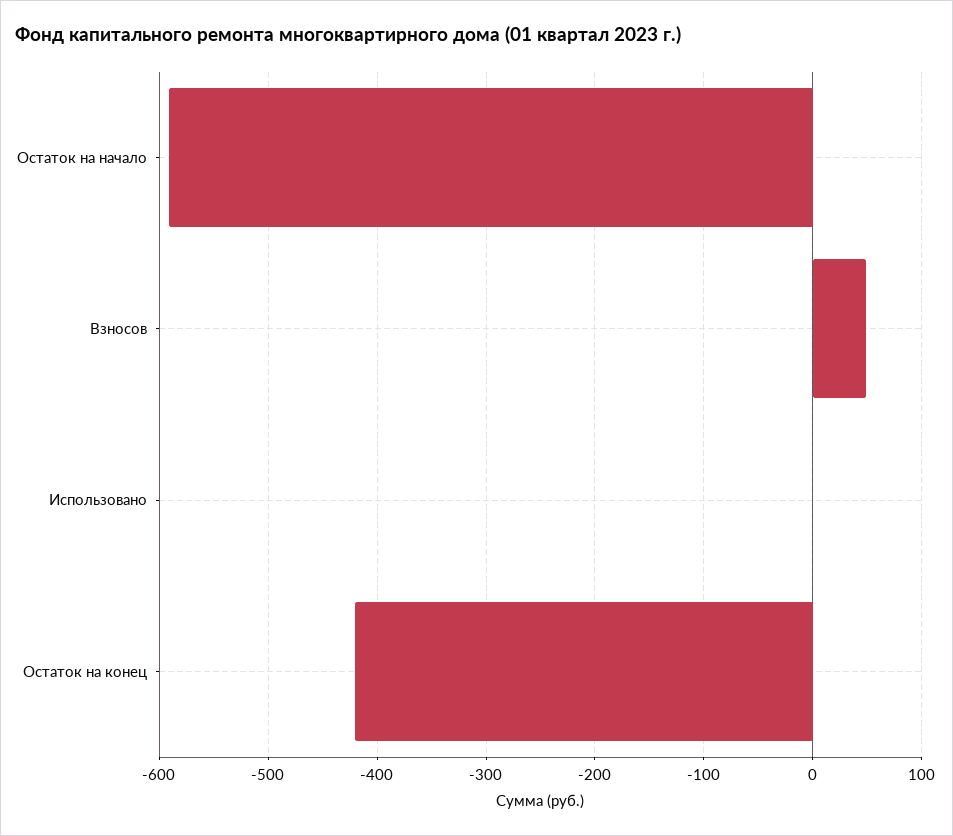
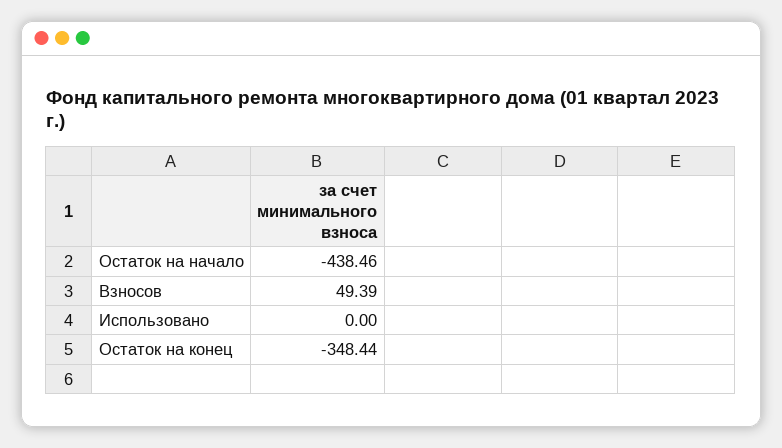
  {
-   "Остаток на начало": -590,
+   "Остаток на начало": -438.46,
    "Взносов": 49.39,
    "Использовано": 0,
-   "Остаток на конец": -420
+   "Остаток на конец": -348.44
  }

